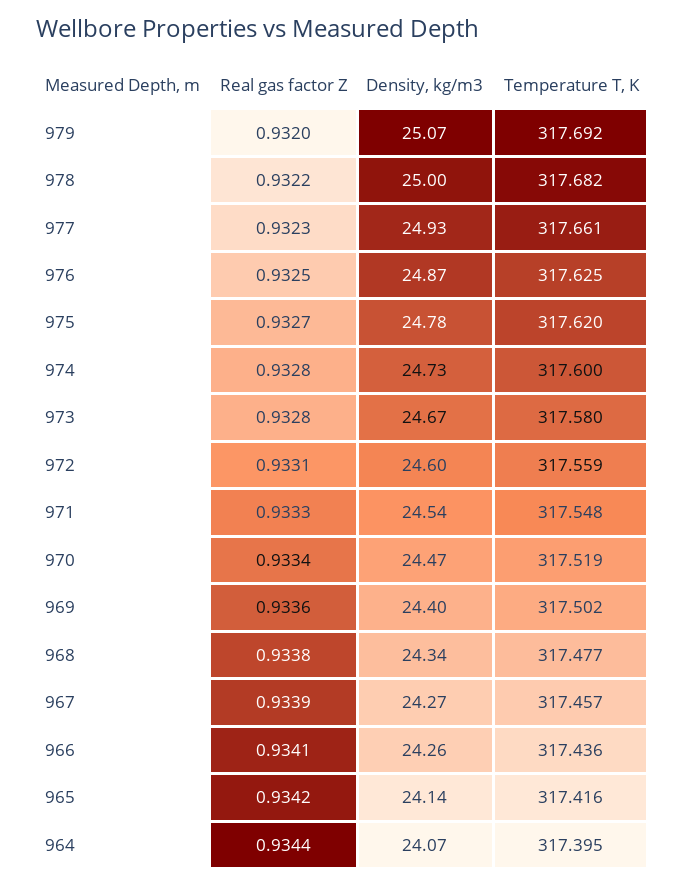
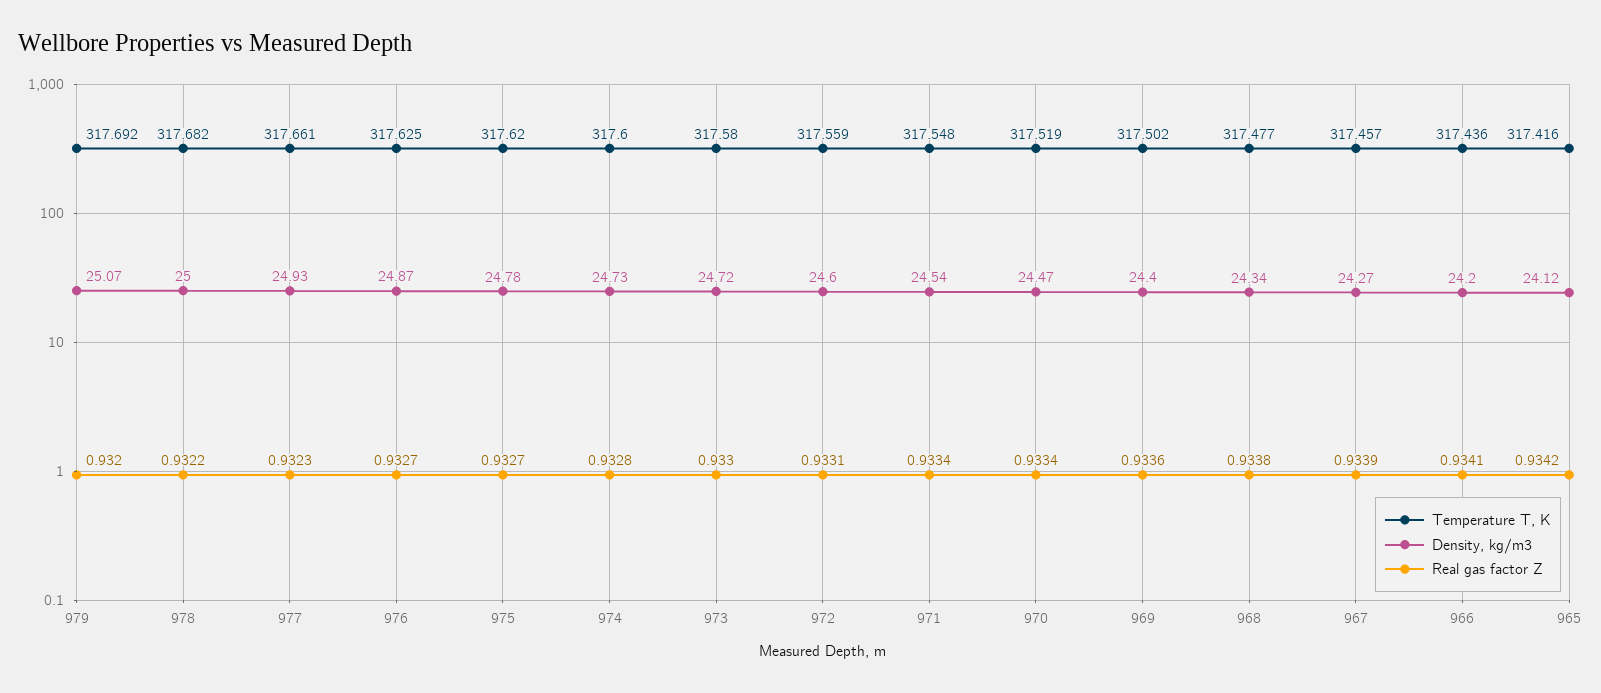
  {
    "Real gas factor Z": {
      "979": 0.932,
      "978": 0.9322,
      "977": 0.9323,
-     "976": 0.9325,
+     "976": 0.9327,
      "975": 0.9327,
      "974": 0.9328,
-     "973": 0.9328,
+     "973": 0.933,
      "972": 0.9331,
-     "971": 0.9333,
+     "971": 0.9334,
      "970": 0.9334,
      "969": 0.9336,
      "968": 0.9338,
      "967": 0.9339,
      "966": 0.9341,
-     "965": 0.9342,
+     "965": 0.9342
-     "964": 0.9344
    },
    "Density, kg/m3": {
      "979": 25.07,
      "978": 25,
      "977": 24.93,
      "976": 24.87,
      "975": 24.78,
      "974": 24.73,
-     "973": 24.67,
+     "973": 24.72,
      "972": 24.6,
      "971": 24.54,
      "970": 24.47,
      "969": 24.4,
      "968": 24.34,
      "967": 24.27,
-     "966": 24.26,
+     "966": 24.2,
-     "965": 24.14,
+     "965": 24.12
-     "964": 24.07
    },
    "Temperature T, K": {
      "979": 317.692,
      "978": 317.682,
      "977": 317.661,
      "976": 317.625,
      "975": 317.62,
      "974": 317.6,
      "973": 317.58,
      "972": 317.559,
      "971": 317.548,
      "970": 317.519,
      "969": 317.502,
      "968": 317.477,
      "967": 317.457,
      "966": 317.436,
-     "965": 317.416,
+     "965": 317.416
-     "964": 317.395
    }
  }

